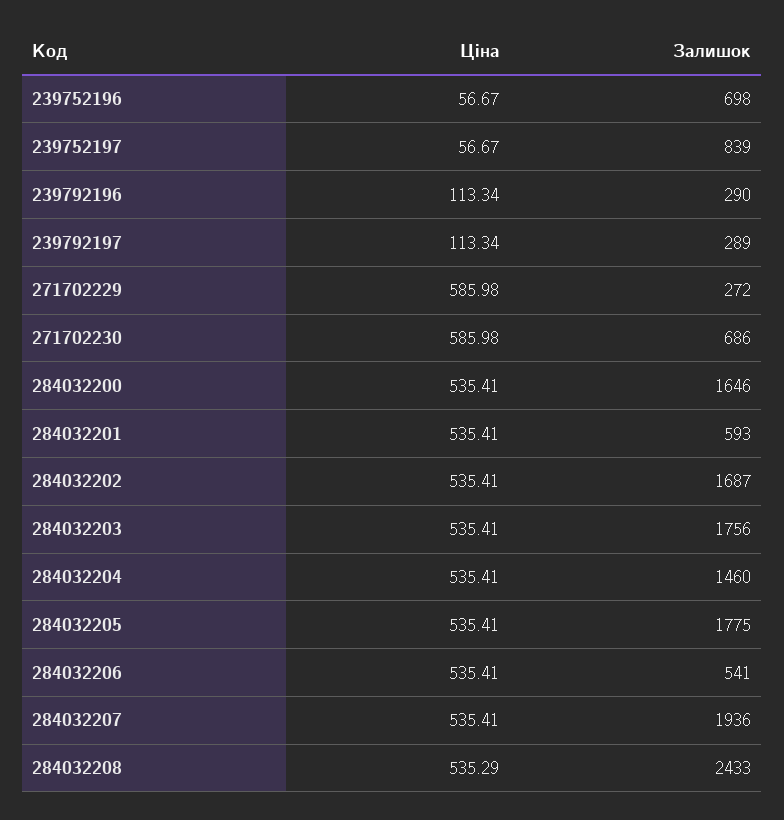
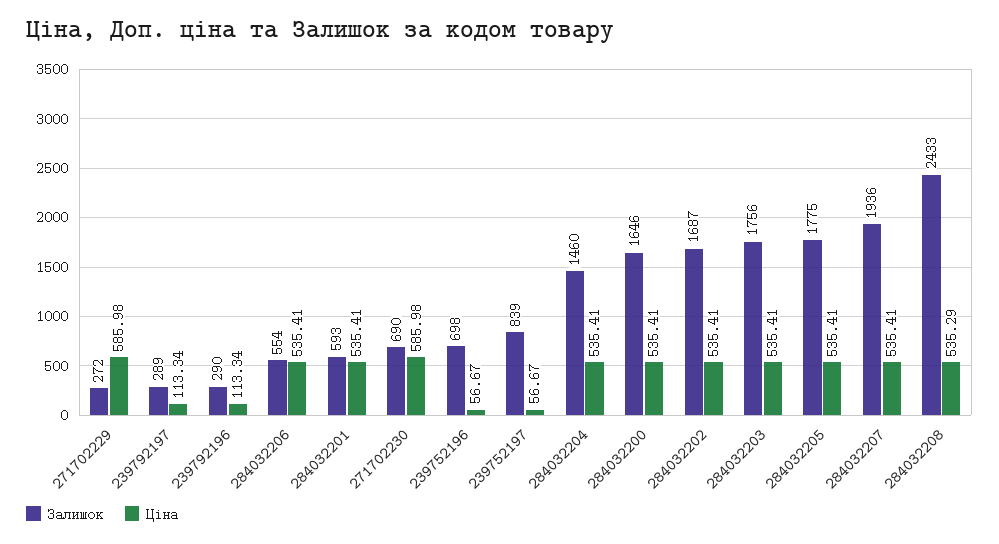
  {
    "Ціна": {
      "239752196": 56.67,
      "239752197": 56.67,
      "239792196": 113.34,
      "239792197": 113.34,
      "271702229": 585.98,
      "271702230": 585.98,
      "284032200": 535.41,
      "284032201": 535.41,
      "284032202": 535.41,
      "284032203": 535.41,
      "284032204": 535.41,
      "284032205": 535.41,
      "284032206": 535.41,
      "284032207": 535.41,
      "284032208": 535.29
    },
    "Залишок": {
      "239752196": 698,
      "239752197": 839,
      "239792196": 290,
      "239792197": 289,
      "271702229": 272,
-     "271702230": 686,
+     "271702230": 690,
      "284032200": 1646,
      "284032201": 593,
      "284032202": 1687,
      "284032203": 1756,
      "284032204": 1460,
      "284032205": 1775,
-     "284032206": 541,
+     "284032206": 554,
      "284032207": 1936,
      "284032208": 2433
    }
  }

